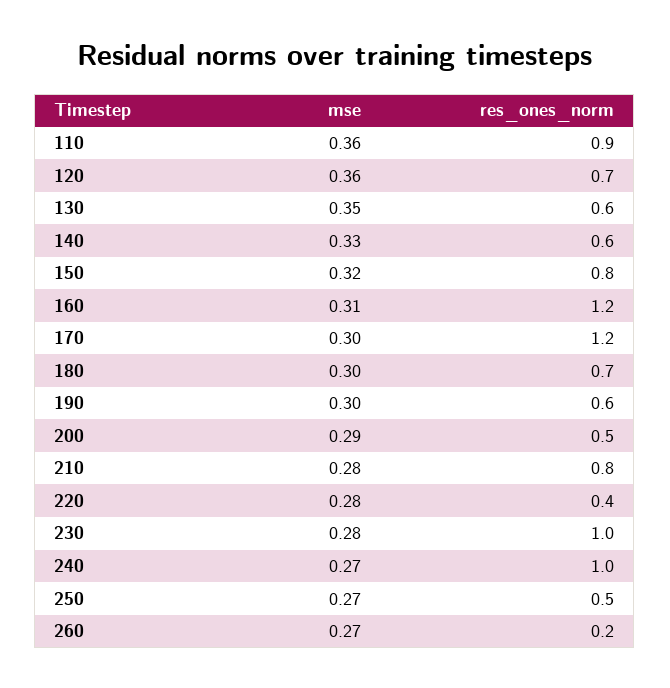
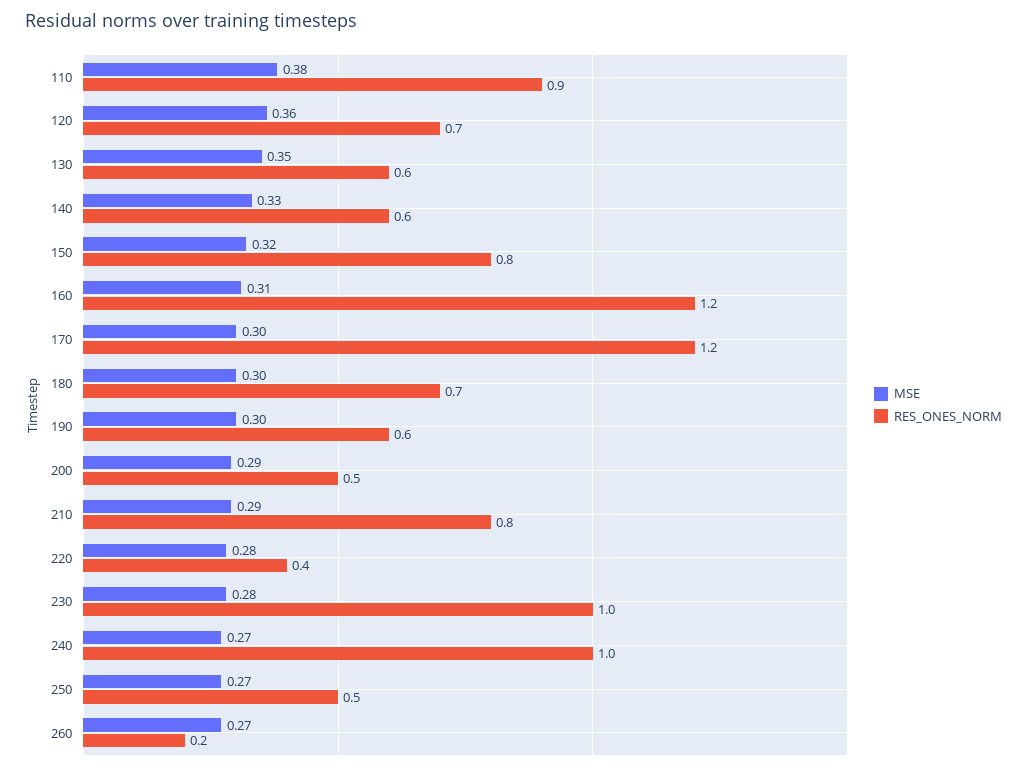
  {
    "mse": {
-     "110": 0.36,
+     "110": 0.38,
      "120": 0.36,
      "130": 0.35,
      "140": 0.33,
      "150": 0.32,
      "160": 0.31,
      "170": 0.3,
      "180": 0.3,
      "190": 0.3,
      "200": 0.29,
-     "210": 0.28,
+     "210": 0.29,
      "220": 0.28,
      "230": 0.28,
      "240": 0.27,
      "250": 0.27,
      "260": 0.27
    },
    "res_ones_norm": {
      "110": 0.9,
      "120": 0.7,
      "130": 0.6,
      "140": 0.6,
      "150": 0.8,
      "160": 1.2,
      "170": 1.2,
      "180": 0.7,
      "190": 0.6,
      "200": 0.5,
      "210": 0.8,
      "220": 0.4,
      "230": 1,
      "240": 1,
      "250": 0.5,
      "260": 0.2
    }
  }

